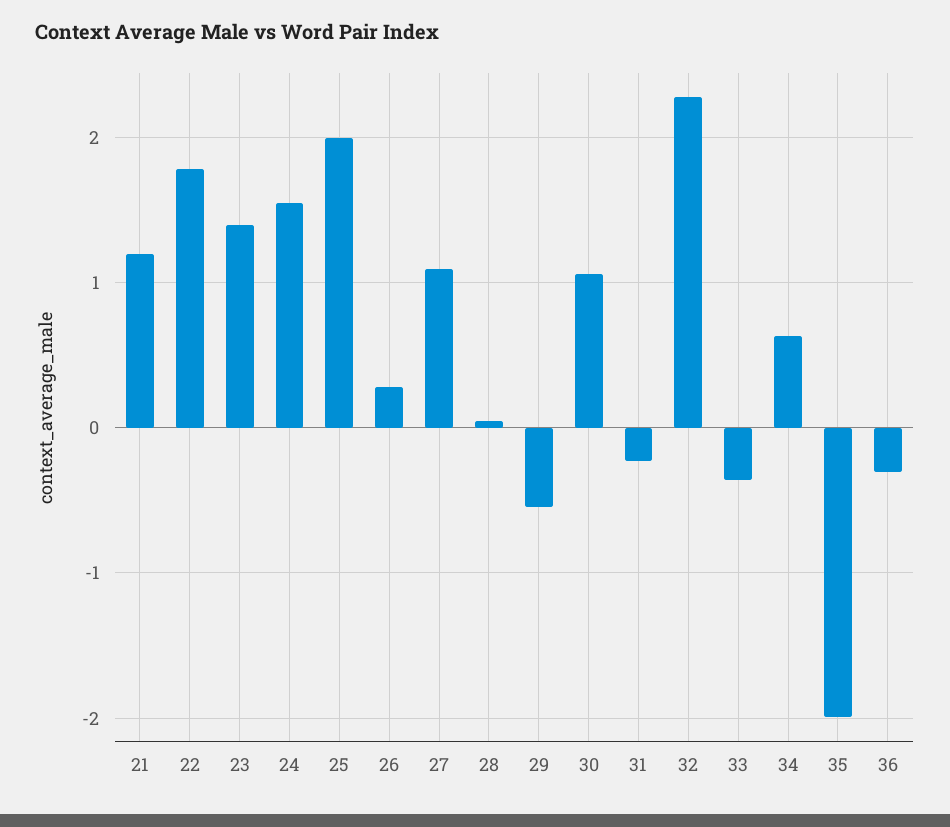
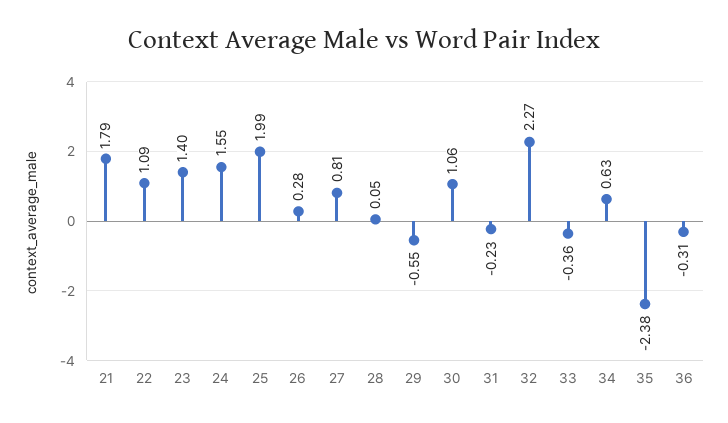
  {
-   "21": 1.2,
+   "21": 1.79,
-   "22": 1.8,
+   "22": 1.09,
    "23": 1.4,
    "24": 1.55,
    "25": 1.99,
    "26": 0.28,
-   "27": 1.1,
+   "27": 0.81,
    "28": 0.05,
    "29": -0.55,
    "30": 1.06,
    "31": -0.23,
    "32": 2.27,
    "33": -0.36,
    "34": 0.63,
-   "35": -2,
+   "35": -2.38,
    "36": -0.31
  }

